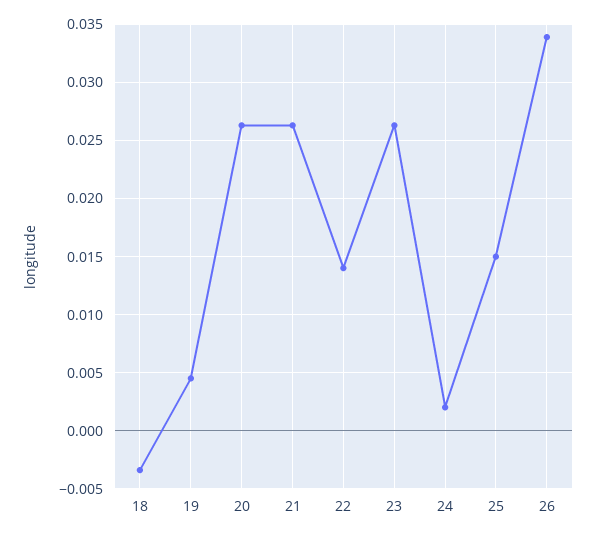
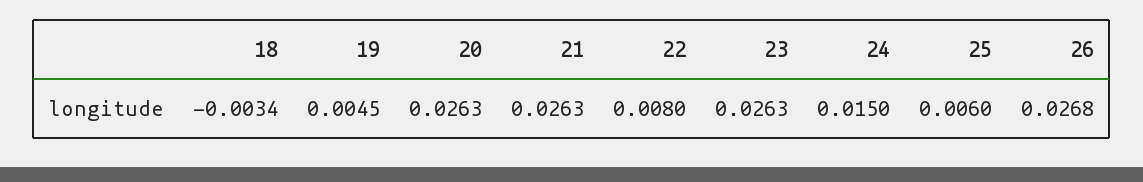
  {
    "18": -0.0034,
    "19": 0.0045,
    "20": 0.0263,
    "21": 0.0263,
-   "22": 0.014,
+   "22": 0.008,
    "23": 0.0263,
-   "24": 0.002,
+   "24": 0.015,
-   "25": 0.015,
+   "25": 0.006,
-   "26": 0.034
+   "26": 0.0268
  }

